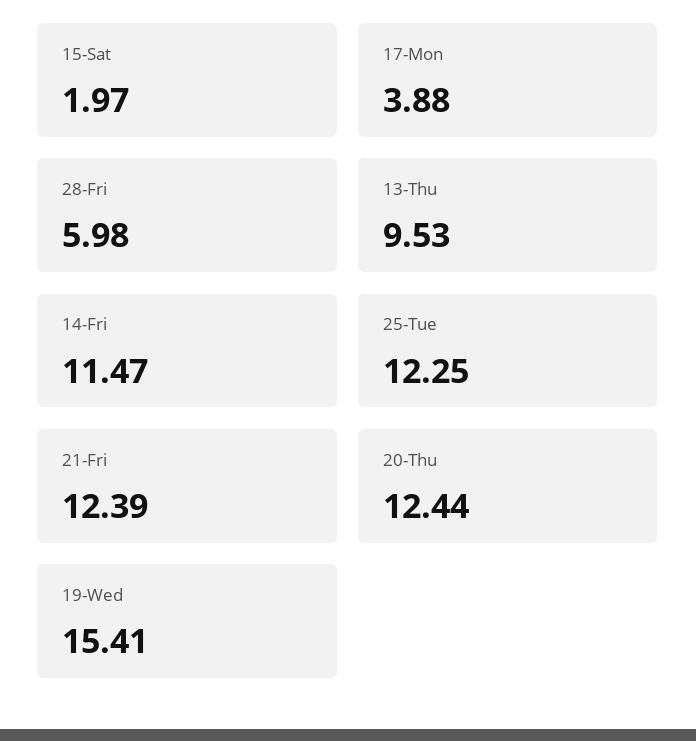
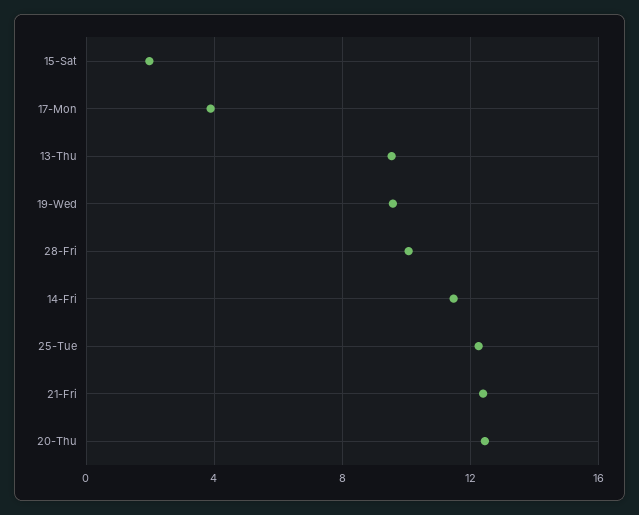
  {
    "15-Sat": 1.97,
    "17-Mon": 3.88,
-   "28-Fri": 5.98,
+   "28-Fri": 10,
    "13-Thu": 9.53,
    "14-Fri": 11.47,
    "25-Tue": 12.25,
    "21-Fri": 12.39,
    "20-Thu": 12.44,
-   "19-Wed": 15.41
+   "19-Wed": 9.5
  }

